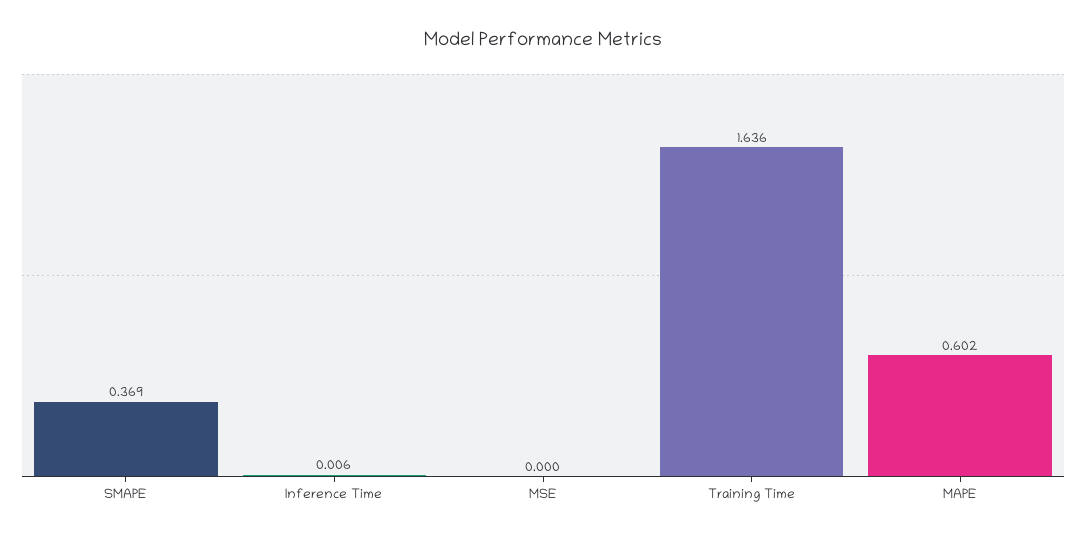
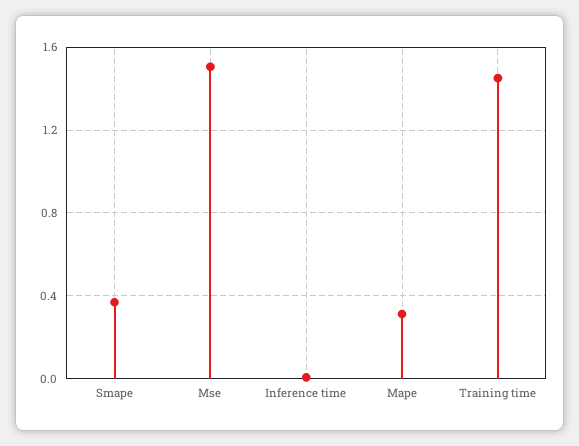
  {
    "SMAPE": 0.369,
    "Inference Time": 0.006,
-   "MSE": 0,
+   "MSE": 1.5,
-   "Training Time": 1.636,
+   "Training Time": 1.45,
-   "MAPE": 0.602
+   "MAPE": 0.3
  }

